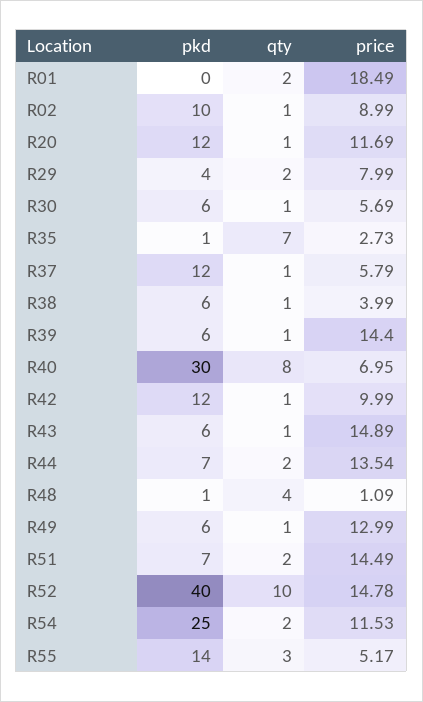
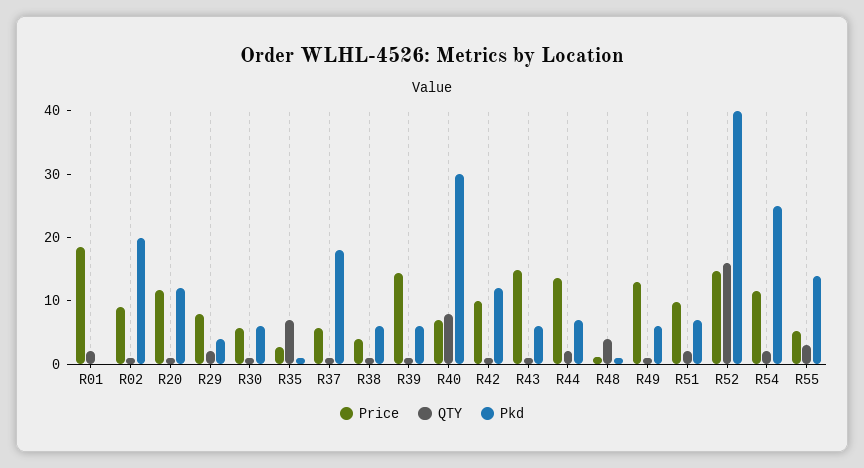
  {
    "pkd": {
      "R01": 0,
-     "R02": 10,
+     "R02": 20,
      "R20": 12,
      "R29": 4,
      "R30": 6,
      "R35": 1,
-     "R37": 12,
+     "R37": 18,
      "R38": 6,
      "R39": 6,
      "R40": 30,
      "R42": 12,
      "R43": 6,
      "R44": 7,
      "R48": 1,
      "R49": 6,
      "R51": 7,
      "R52": 40,
      "R54": 25,
      "R55": 14
    },
    "qty": {
      "R01": 2,
      "R02": 1,
      "R20": 1,
      "R29": 2,
      "R30": 1,
      "R35": 7,
      "R37": 1,
      "R38": 1,
      "R39": 1,
      "R40": 8,
      "R42": 1,
      "R43": 1,
      "R44": 2,
      "R48": 4,
      "R49": 1,
      "R51": 2,
-     "R52": 10,
+     "R52": 16,
      "R54": 2,
      "R55": 3
    },
    "price": {
      "R01": 18.49,
      "R02": 8.99,
      "R20": 11.69,
      "R29": 7.99,
      "R30": 5.69,
      "R35": 2.73,
      "R37": 5.79,
      "R38": 3.99,
      "R39": 14.4,
      "R40": 6.95,
      "R42": 9.99,
      "R43": 14.89,
      "R44": 13.54,
      "R48": 1.09,
      "R49": 12.99,
-     "R51": 14.49,
+     "R51": 10,
      "R52": 14.78,
      "R54": 11.53,
      "R55": 5.17
    }
  }

